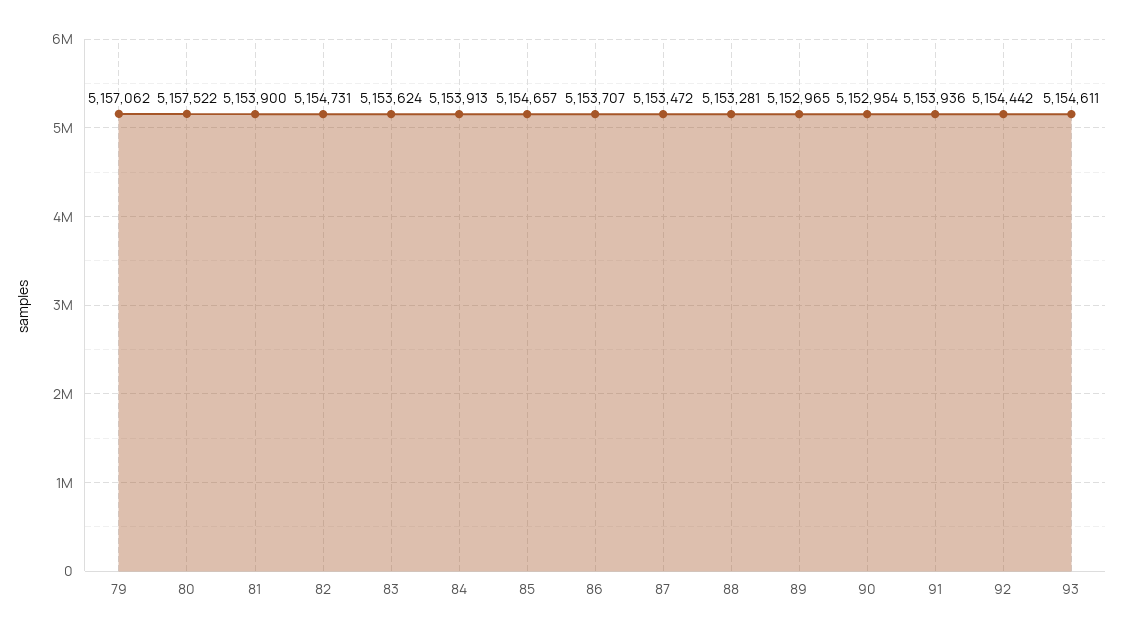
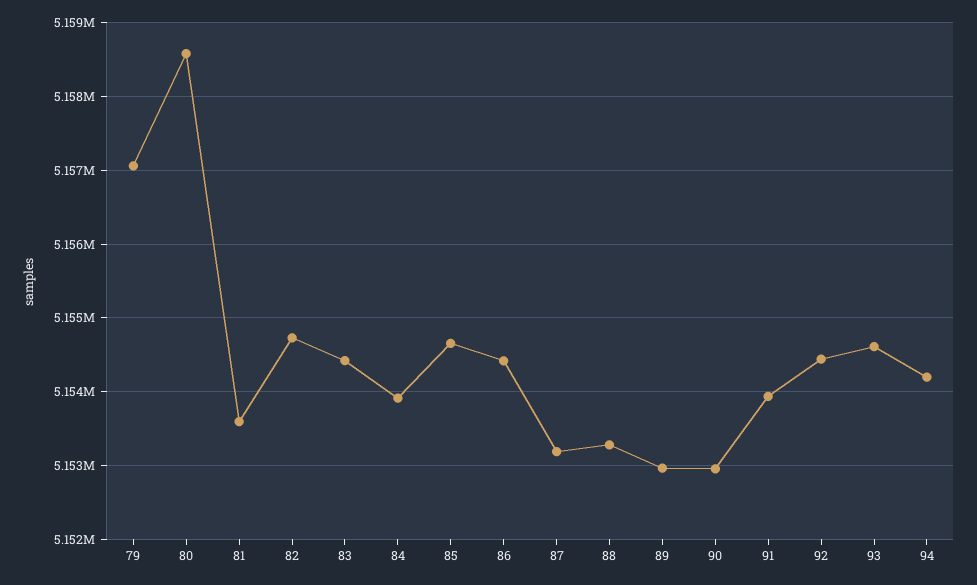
  {
    "79": 5157062,
-   "80": 5157522,
+   "80": 5158600,
-   "81": 5153900,
+   "81": 5153600,
    "82": 5154731,
-   "83": 5153624,
+   "83": 5154400,
    "84": 5153913,
    "85": 5154657,
-   "86": 5153707,
+   "86": 5154400,
-   "87": 5153472,
+   "87": 5153200,
    "88": 5153281,
    "89": 5152965,
    "90": 5152954,
    "91": 5153936,
    "92": 5154442,
-   "93": 5154611
+   "93": 5154611,
+   "94": 5154200
  }

